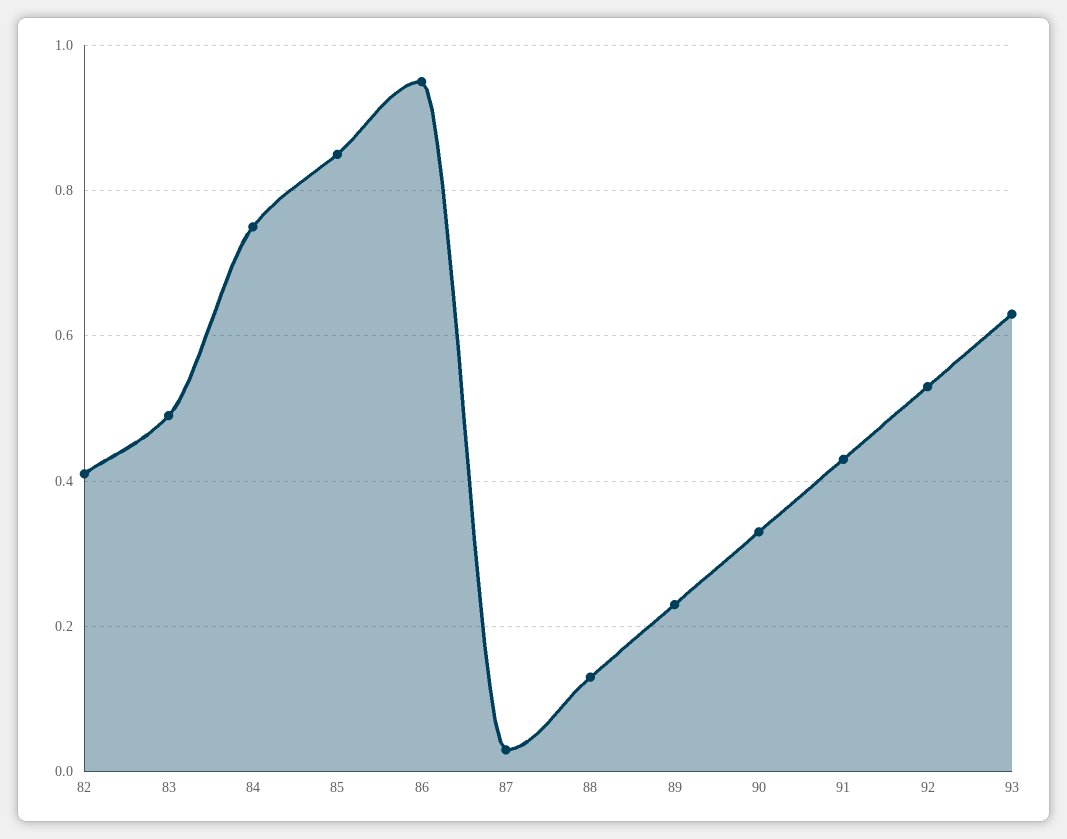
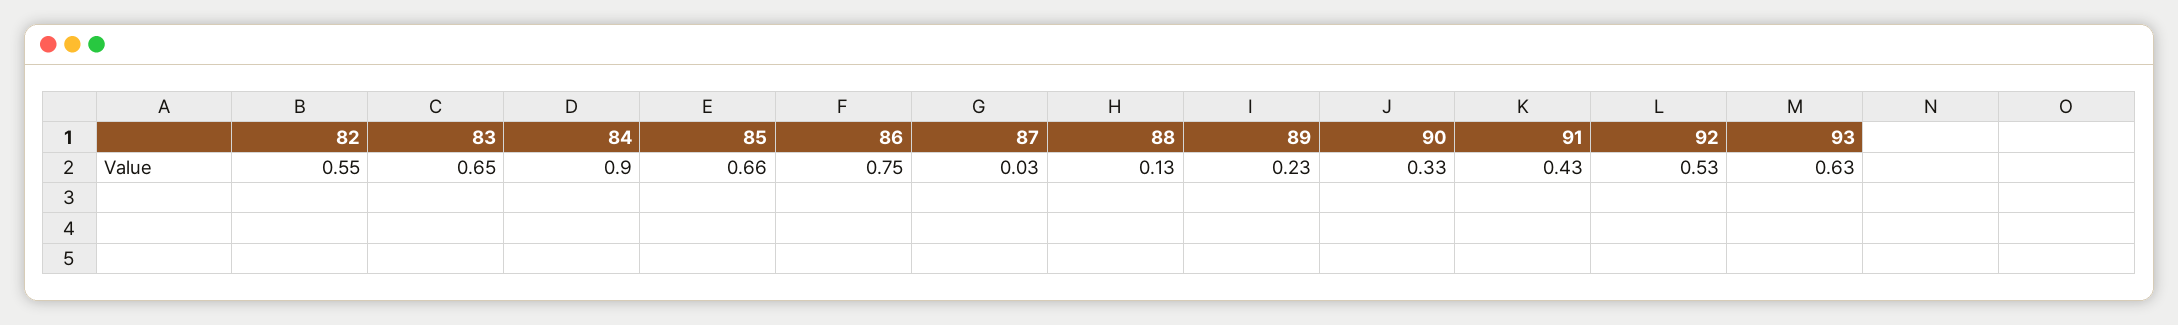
  {
-   "82": 0.4,
+   "82": 0.55,
-   "83": 0.5,
+   "83": 0.65,
-   "84": 0.75,
+   "84": 0.9,
-   "85": 0.85,
+   "85": 0.66,
-   "86": 0.95,
+   "86": 0.75,
    "87": 0.03,
    "88": 0.13,
    "89": 0.23,
    "90": 0.33,
    "91": 0.43,
    "92": 0.53,
    "93": 0.63
  }

